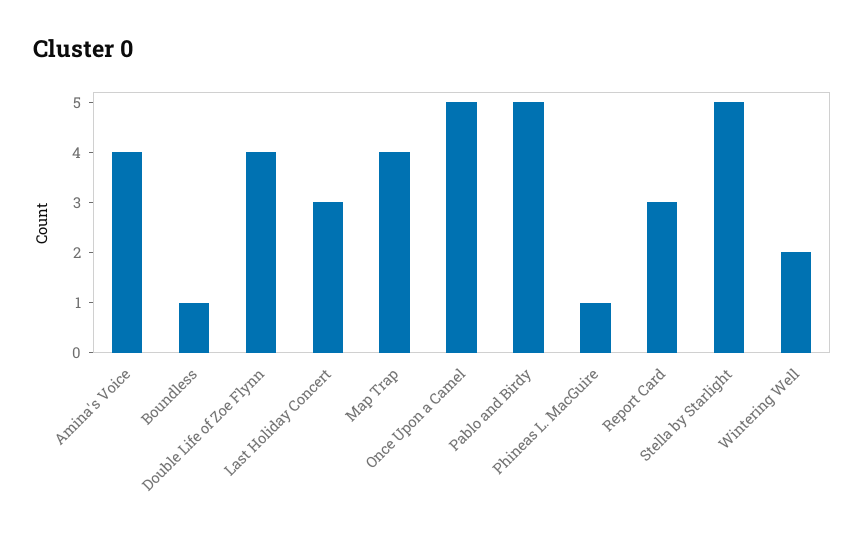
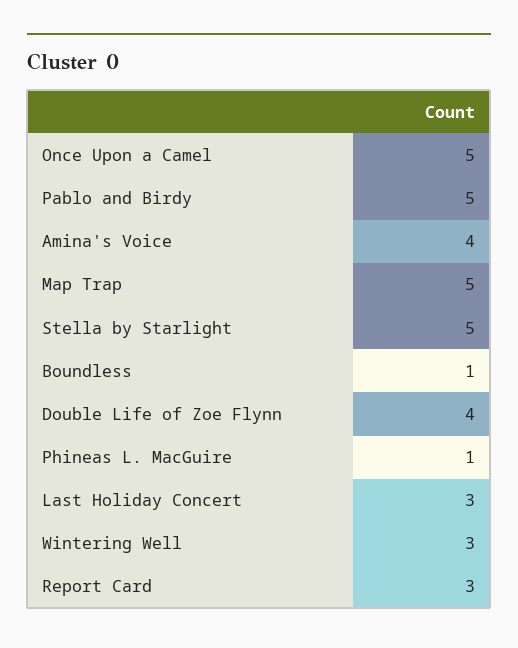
  {
    "Amina's Voice": 4,
    "Boundless": 1,
    "Double Life of Zoe Flynn": 4,
    "Last Holiday Concert": 3,
-   "Map Trap": 4,
+   "Map Trap": 5,
    "Once Upon a Camel": 5,
    "Pablo and Birdy": 5,
    "Phineas L. MacGuire": 1,
    "Report Card": 3,
    "Stella by Starlight": 5,
-   "Wintering Well": 2
+   "Wintering Well": 3
  }

